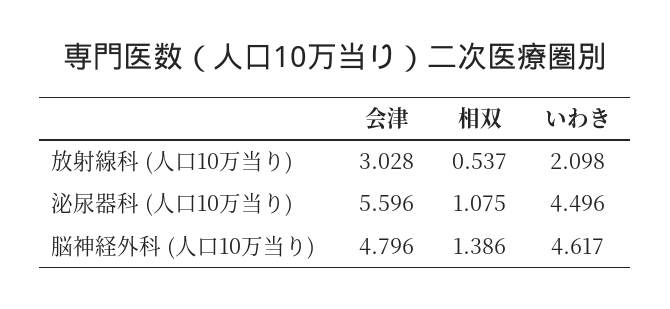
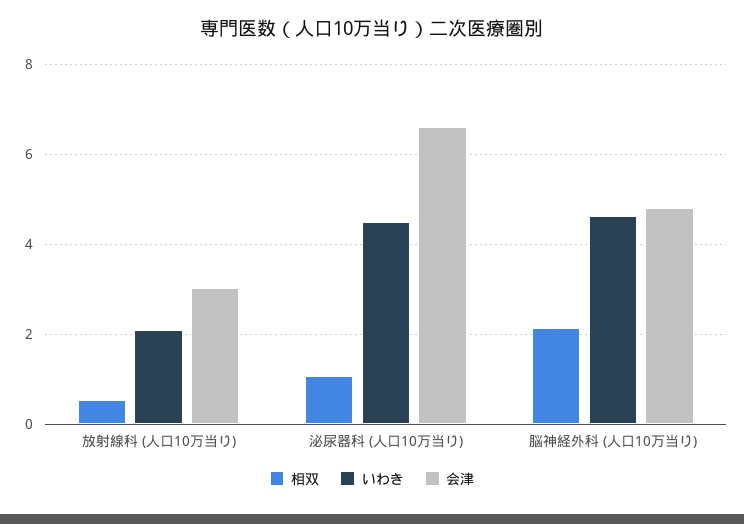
  {
    "会津": {
      "放射線科 (人口10万当り)": 3.028,
-     "泌尿器科 (人口10万当り)": 5.596,
+     "泌尿器科 (人口10万当り)": 6.6,
      "脳神経外科 (人口10万当り)": 4.796
    },
    "相双": {
      "放射線科 (人口10万当り)": 0.537,
      "泌尿器科 (人口10万当り)": 1.075,
-     "脳神経外科 (人口10万当り)": 1.386
+     "脳神経外科 (人口10万当り)": 2.2
    },
    "いわき": {
      "放射線科 (人口10万当り)": 2.098,
      "泌尿器科 (人口10万当り)": 4.496,
      "脳神経外科 (人口10万当り)": 4.617
    }
  }

